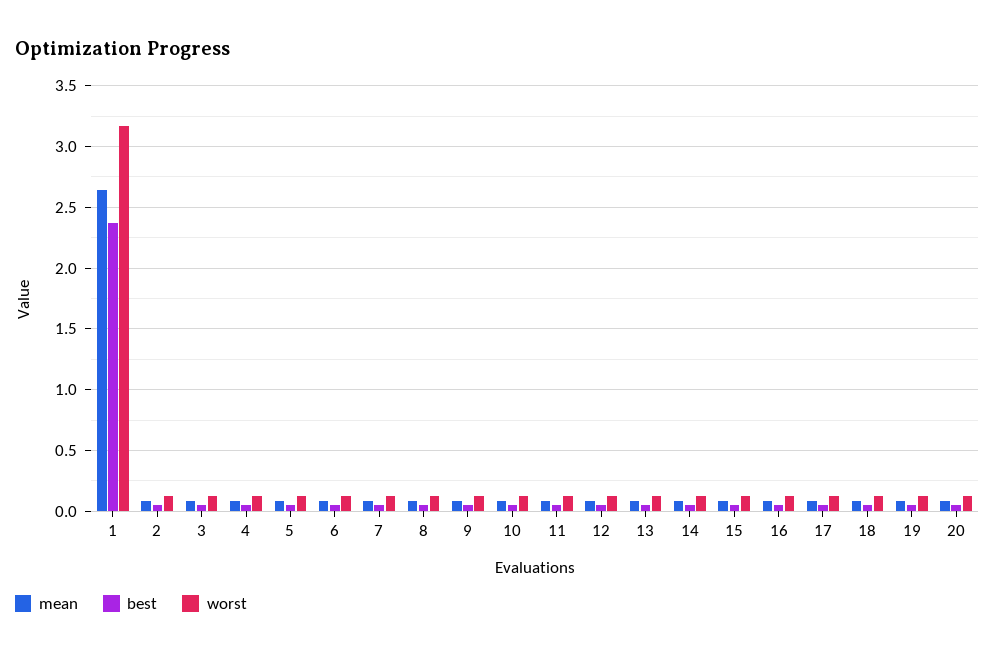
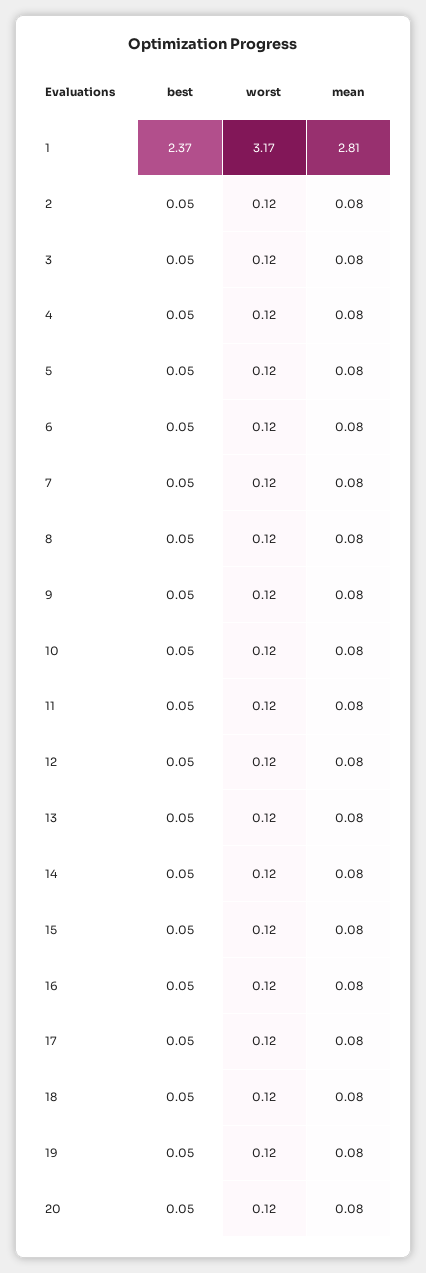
  {
    "mean": {
-     "1": 2.65,
+     "1": 2.81,
      "2": 0.08,
      "3": 0.08,
      "4": 0.08,
      "5": 0.08,
      "6": 0.08,
      "7": 0.08,
      "8": 0.08,
      "9": 0.08,
      "10": 0.08,
      "11": 0.08,
      "12": 0.08,
      "13": 0.08,
      "14": 0.08,
      "15": 0.08,
      "16": 0.08,
      "17": 0.08,
      "18": 0.08,
      "19": 0.08,
      "20": 0.08
    },
    "best": {
      "1": 2.37,
      "2": 0.05,
      "3": 0.05,
      "4": 0.05,
      "5": 0.05,
      "6": 0.05,
      "7": 0.05,
      "8": 0.05,
      "9": 0.05,
      "10": 0.05,
      "11": 0.05,
      "12": 0.05,
      "13": 0.05,
      "14": 0.05,
      "15": 0.05,
      "16": 0.05,
      "17": 0.05,
      "18": 0.05,
      "19": 0.05,
      "20": 0.05
    },
    "worst": {
      "1": 3.17,
      "2": 0.12,
      "3": 0.12,
      "4": 0.12,
      "5": 0.12,
      "6": 0.12,
      "7": 0.12,
      "8": 0.12,
      "9": 0.12,
      "10": 0.12,
      "11": 0.12,
      "12": 0.12,
      "13": 0.12,
      "14": 0.12,
      "15": 0.12,
      "16": 0.12,
      "17": 0.12,
      "18": 0.12,
      "19": 0.12,
      "20": 0.12
    }
  }

